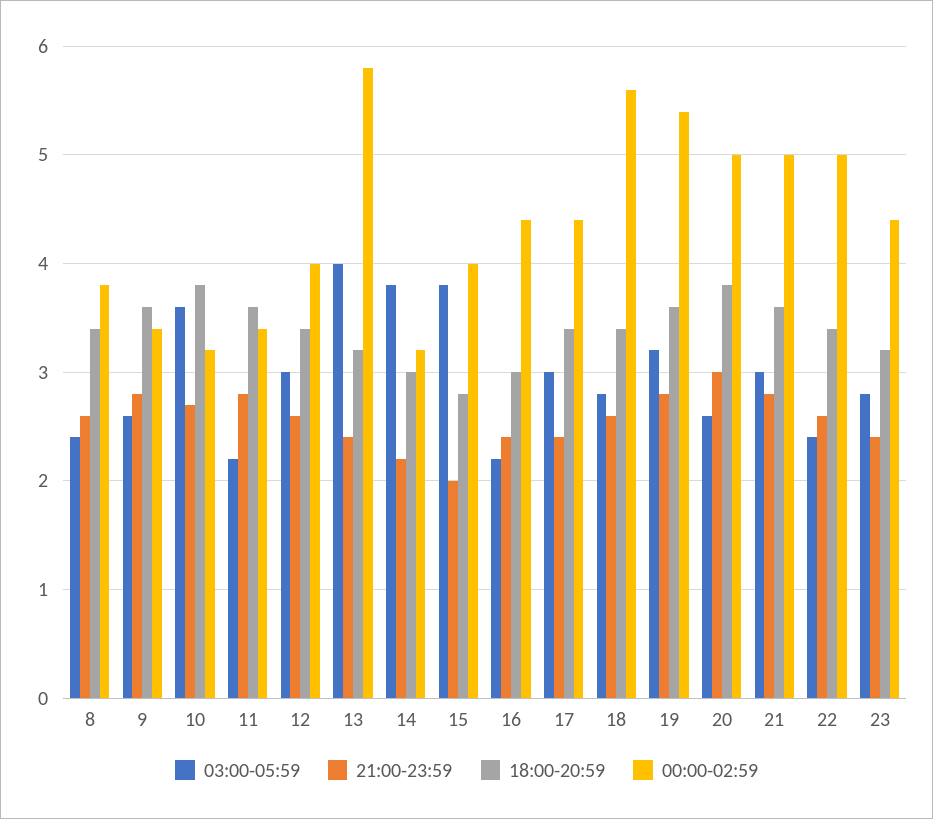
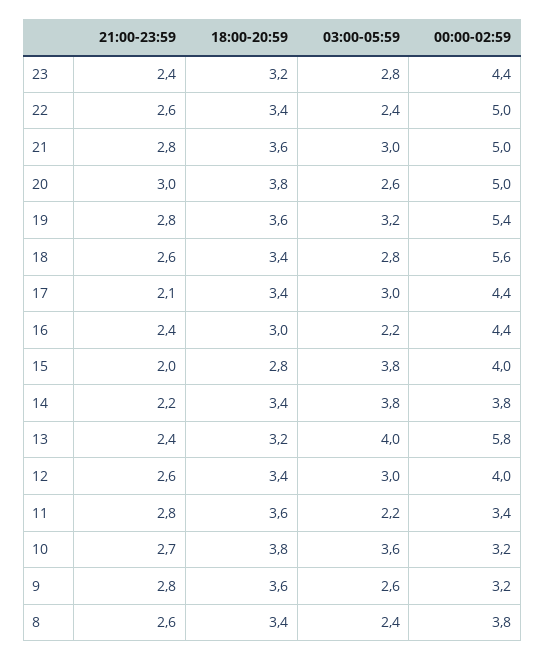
  {
    "03:00-05:59": {
      "8": 2.4,
      "9": 2.6,
      "10": 3.6,
      "11": 2.2,
      "12": 3,
      "13": 4,
      "14": 3.8,
      "15": 3.8,
      "16": 2.2,
      "17": 3,
      "18": 2.8,
      "19": 3.2,
      "20": 2.6,
      "21": 3,
      "22": 2.4,
      "23": 2.8
    },
    "21:00-23:59": {
      "8": 2.6,
      "9": 2.8,
      "10": 2.7,
      "11": 2.8,
      "12": 2.6,
      "13": 2.4,
      "14": 2.2,
      "15": 2,
      "16": 2.4,
-     "17": 2.4,
+     "17": 2.1,
      "18": 2.6,
      "19": 2.8,
      "20": 3,
      "21": 2.8,
      "22": 2.6,
      "23": 2.4
    },
    "18:00-20:59": {
      "8": 3.4,
      "9": 3.6,
      "10": 3.8,
      "11": 3.6,
      "12": 3.4,
      "13": 3.2,
-     "14": 3,
+     "14": 3.4,
      "15": 2.8,
      "16": 3,
      "17": 3.4,
      "18": 3.4,
      "19": 3.6,
      "20": 3.8,
      "21": 3.6,
      "22": 3.4,
      "23": 3.2
    },
    "00:00-02:59": {
      "8": 3.8,
-     "9": 3.4,
+     "9": 3.2,
      "10": 3.2,
      "11": 3.4,
      "12": 4,
      "13": 5.8,
-     "14": 3.2,
+     "14": 3.8,
      "15": 4,
      "16": 4.4,
      "17": 4.4,
      "18": 5.6,
      "19": 5.4,
      "20": 5,
      "21": 5,
      "22": 5,
      "23": 4.4
    }
  }

